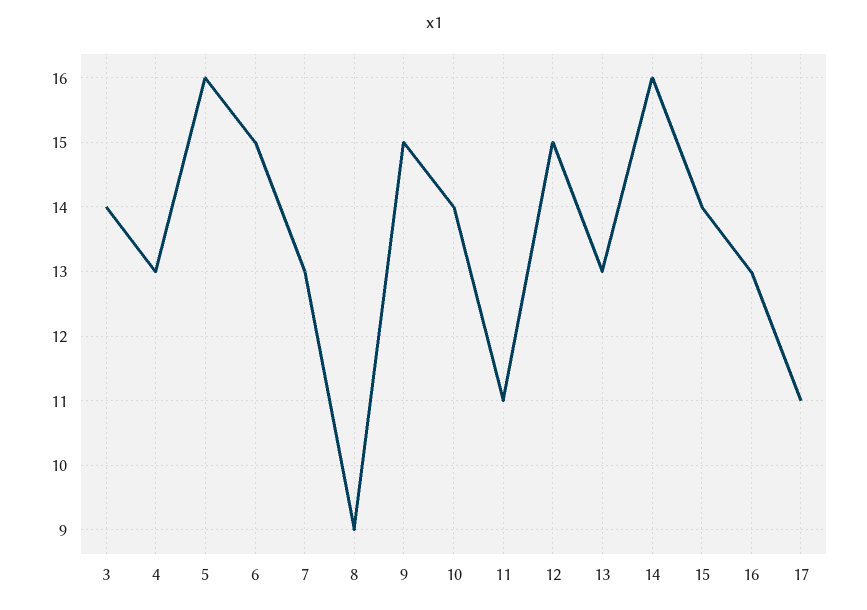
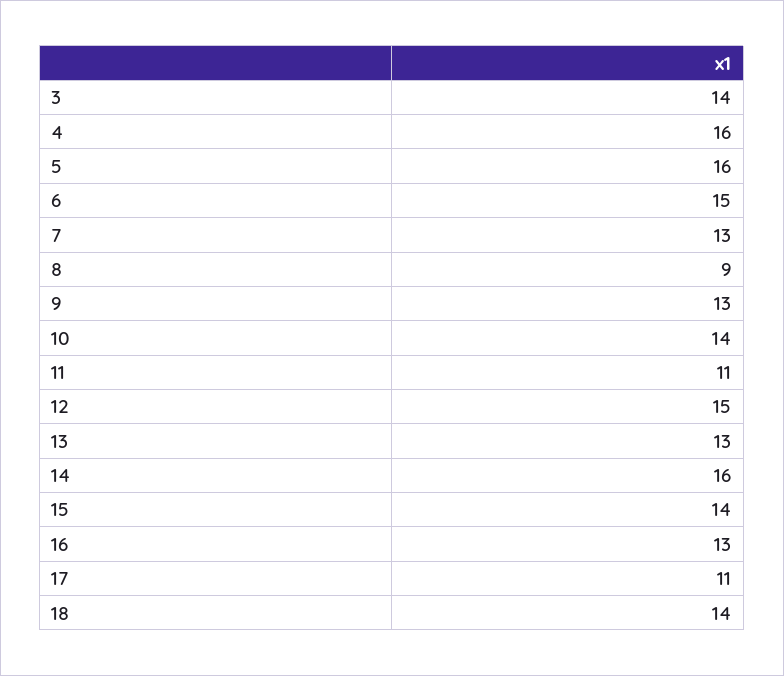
  {
    "3": 14,
-   "4": 13,
+   "4": 16,
    "5": 16,
    "6": 15,
    "7": 13,
    "8": 9,
-   "9": 15,
+   "9": 13,
    "10": 14,
    "11": 11,
    "12": 15,
    "13": 13,
    "14": 16,
    "15": 14,
    "16": 13,
-   "17": 11
+   "17": 11,
+   "18": 14
  }

